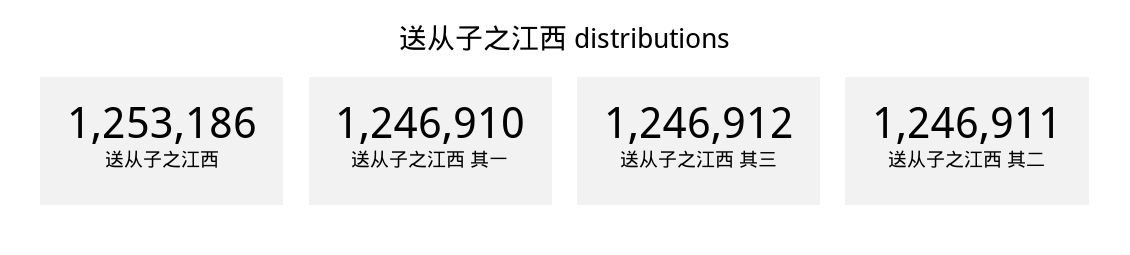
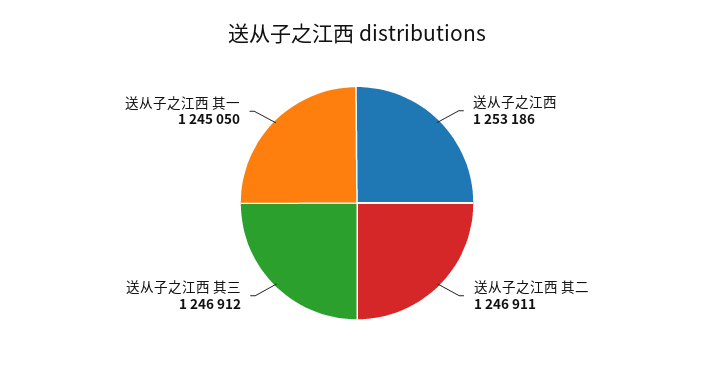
  {
    "送从子之江西": 1253186,
-   "送从子之江西 其一": 1246910,
+   "送从子之江西 其一": 1245050,
    "送从子之江西 其三": 1246912,
    "送从子之江西 其二": 1246911
  }

